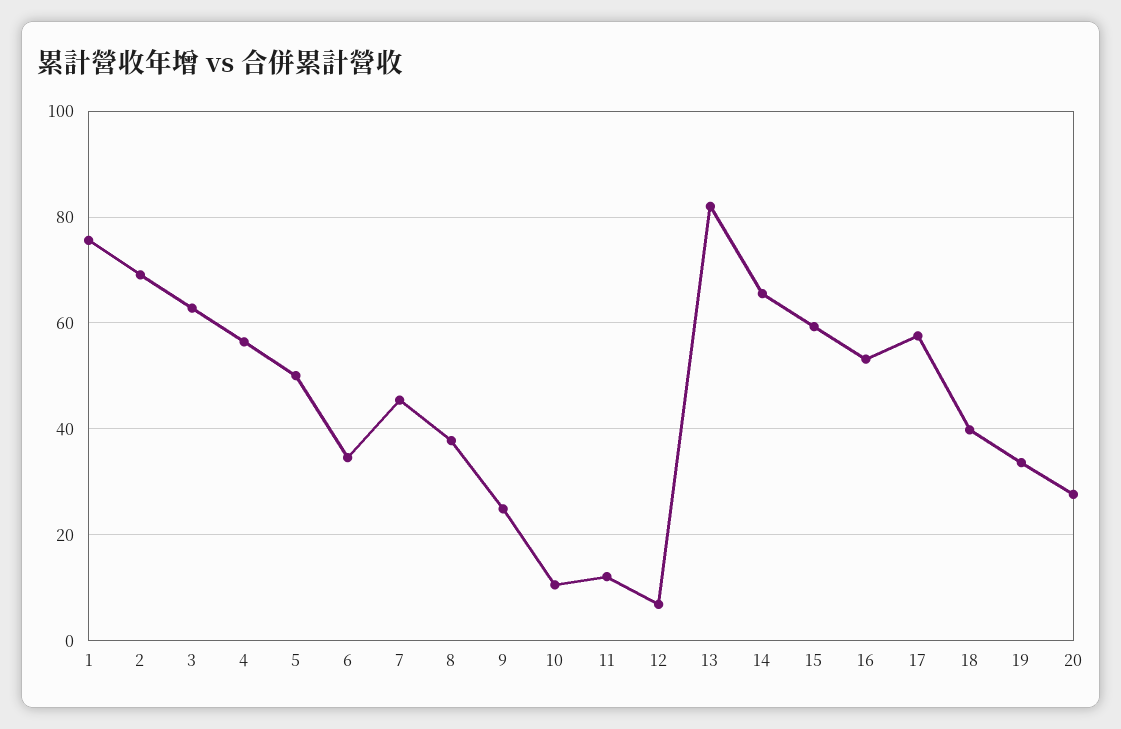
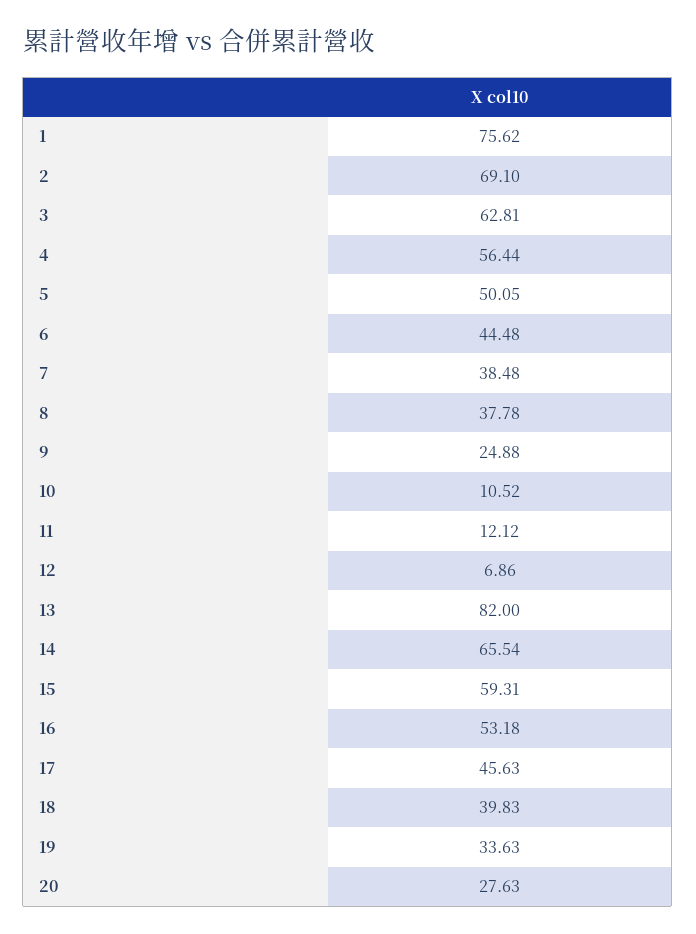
  {
    "1": 75.62,
    "2": 69.1,
    "3": 62.81,
    "4": 56.44,
    "5": 50.05,
-   "6": 34,
+   "6": 44.48,
-   "7": 46,
+   "7": 38.48,
    "8": 37.78,
    "9": 24.88,
    "10": 10.52,
    "11": 12.12,
    "12": 6.86,
    "13": 82,
    "14": 65.54,
    "15": 59.31,
    "16": 53.18,
-   "17": 58,
+   "17": 45.63,
    "18": 39.83,
    "19": 33.63,
    "20": 27.63
  }

